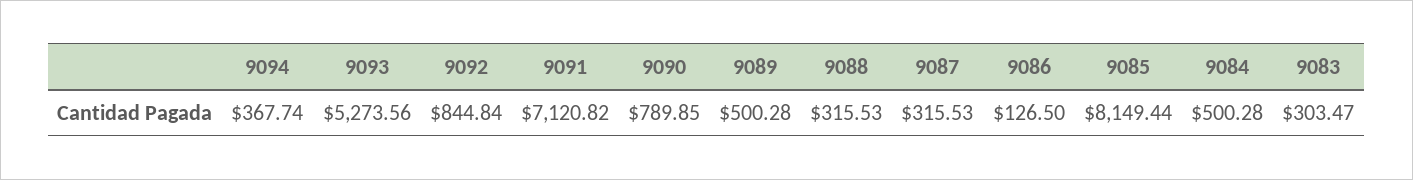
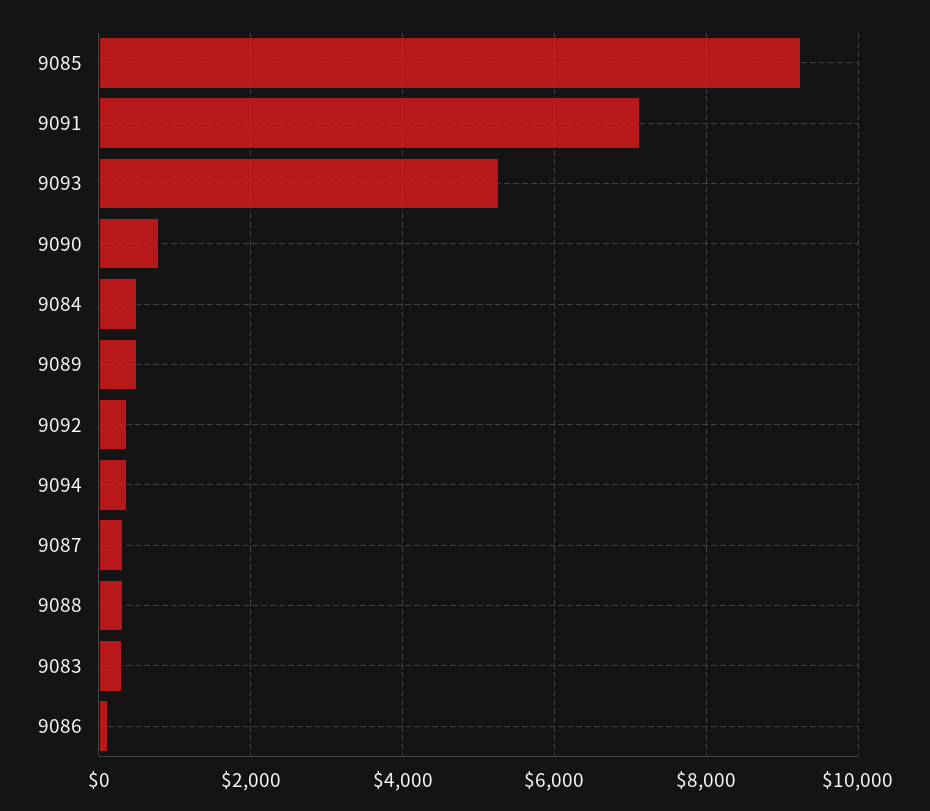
  {
    "9094": 367.74,
    "9093": 5273.56,
-   "9092": 844.84,
+   "9092": 400,
    "9091": 7120.82,
    "9090": 789.85,
    "9089": 500.28,
    "9088": 315.53,
    "9087": 315.53,
    "9086": 126.5,
-   "9085": 8149.44,
+   "9085": 9200,
    "9084": 500.28,
    "9083": 303.47
  }

